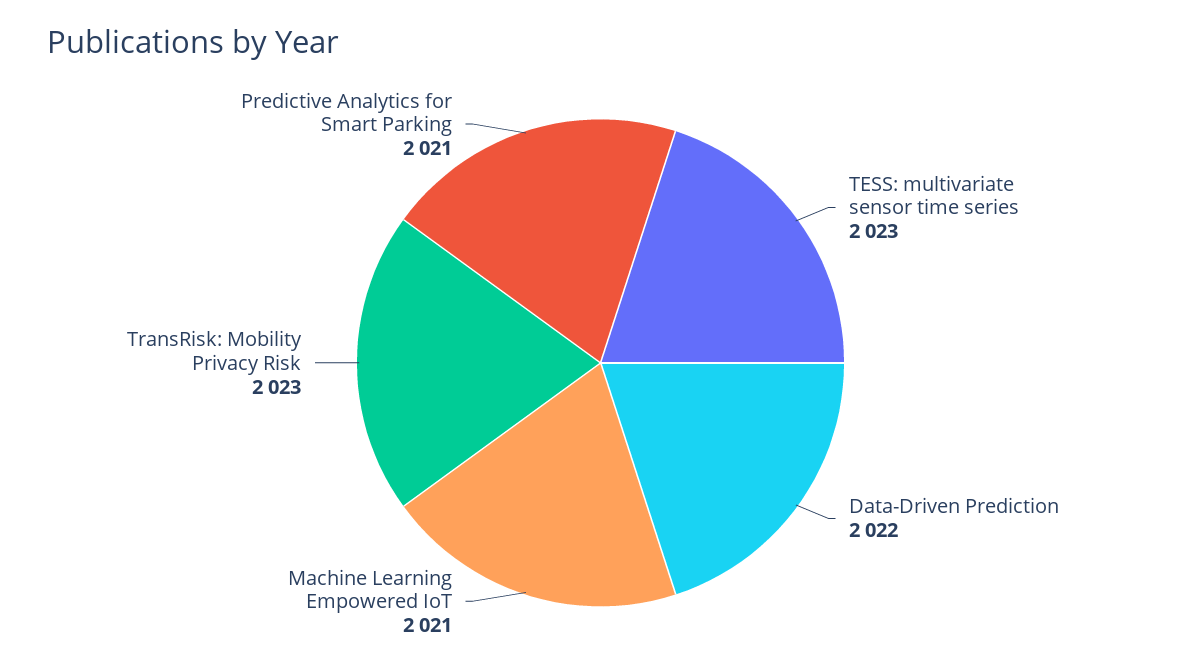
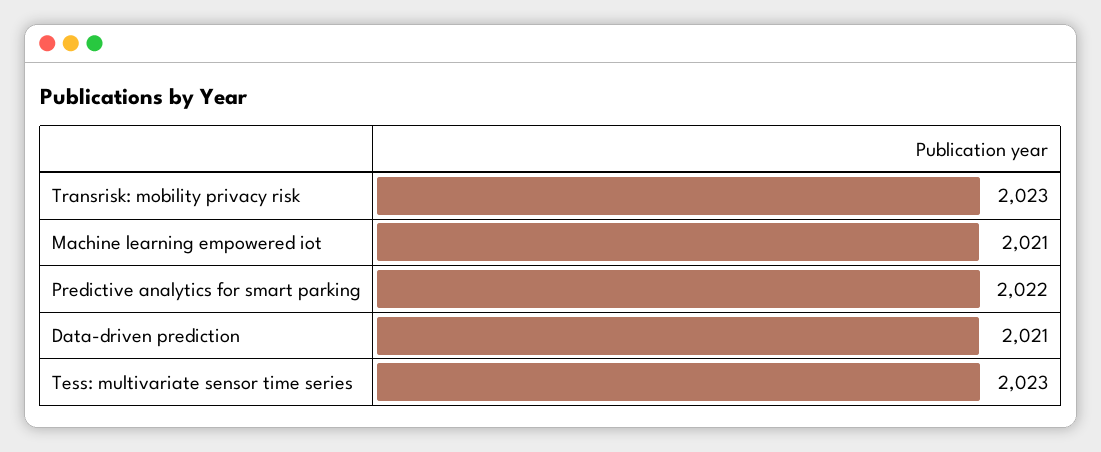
  {
    "TESS: multivariate sensor time series": 2023,
-   "Data-Driven Prediction": 2022,
+   "Data-Driven Prediction": 2021,
    "Machine Learning Empowered IoT": 2021,
    "TransRisk: Mobility Privacy Risk": 2023,
-   "Predictive Analytics for Smart Parking": 2021
+   "Predictive Analytics for Smart Parking": 2022
  }

